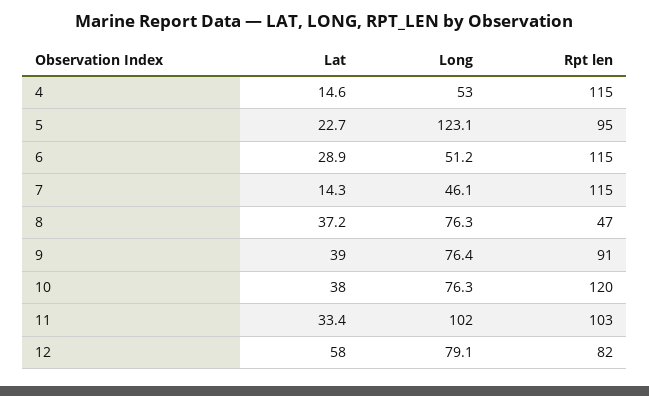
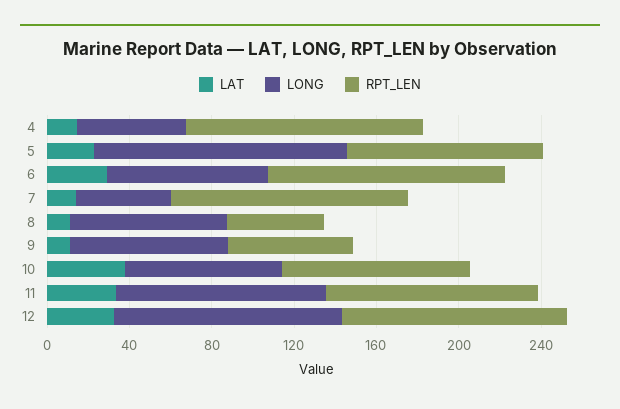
  {
    "Lat": {
      "4": 14.6,
      "5": 22.7,
      "6": 28.9,
      "7": 14.3,
-     "8": 37.2,
+     "8": 10,
-     "9": 39,
+     "9": 10,
      "10": 38,
      "11": 33.4,
-     "12": 58
+     "12": 30
    },
    "Long": {
      "4": 53,
      "5": 123.1,
-     "6": 51.2,
+     "6": 80,
      "7": 46.1,
      "8": 76.3,
      "9": 76.4,
      "10": 76.3,
      "11": 102,
-     "12": 79.1
+     "12": 110
    },
    "Rpt len": {
      "4": 115,
      "5": 95,
      "6": 115,
      "7": 115,
      "8": 47,
-     "9": 91,
+     "9": 60,
-     "10": 120,
+     "10": 90,
      "11": 103,
-     "12": 82
+     "12": 110
    }
  }

